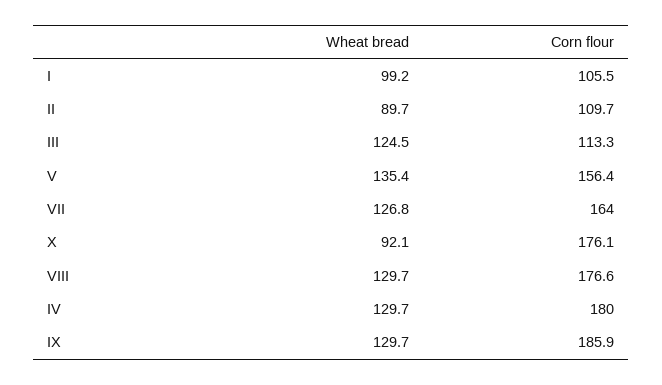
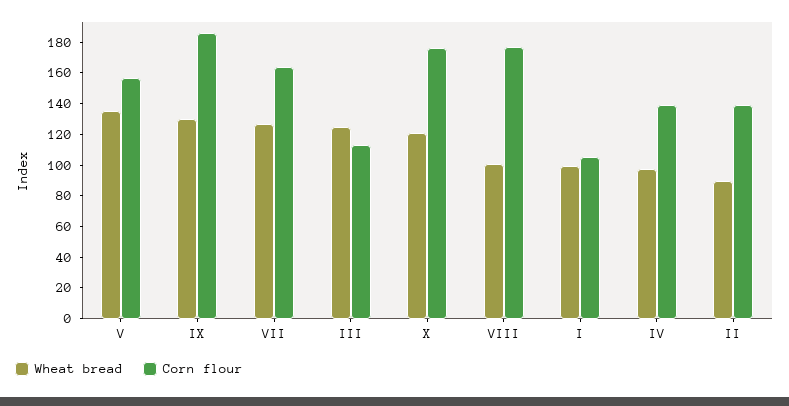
  {
    "Wheat bread": {
      "I": 99.2,
      "II": 89.7,
      "III": 124.5,
      "V": 135.4,
      "VII": 126.8,
-     "X": 92.1,
+     "X": 120,
-     "VIII": 129.7,
+     "VIII": 100,
-     "IV": 129.7,
+     "IV": 100,
      "IX": 129.7
    },
    "Corn flour": {
      "I": 105.5,
-     "II": 109.7,
+     "II": 140,
      "III": 113.3,
      "V": 156.4,
      "VII": 164,
      "X": 176.1,
      "VIII": 176.6,
-     "IV": 180,
+     "IV": 140,
      "IX": 185.9
    }
  }

